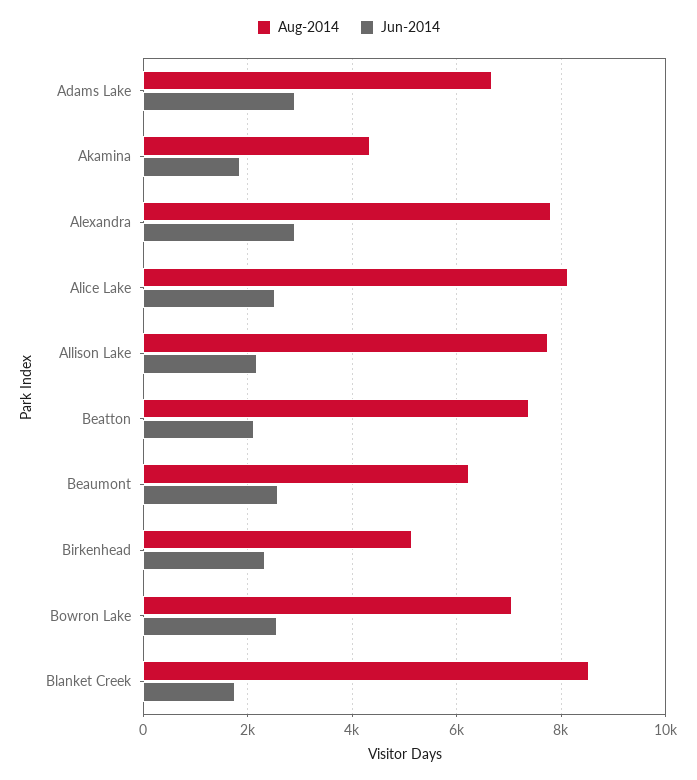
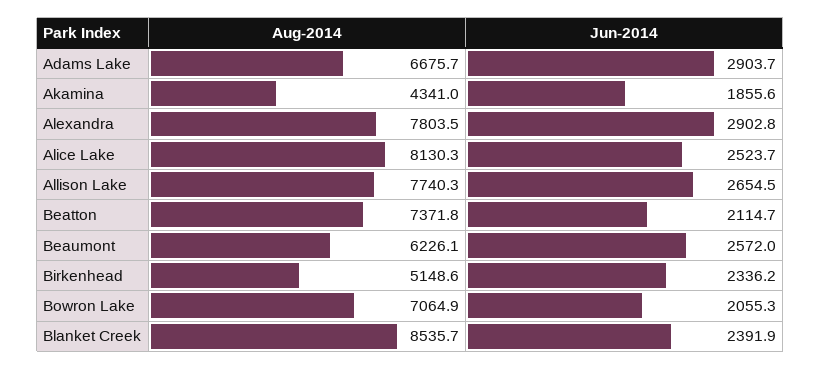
  {
    "Aug-2014": {
      "Adams Lake": 6675.7,
      "Akamina": 4341,
      "Alexandra": 7803.5,
      "Alice Lake": 8130.3,
      "Allison Lake": 7740.3,
      "Beatton": 7371.8,
      "Beaumont": 6226.1,
      "Birkenhead": 5148.6,
      "Bowron Lake": 7064.9,
      "Blanket Creek": 8535.7
    },
    "Jun-2014": {
      "Adams Lake": 2903.7,
      "Akamina": 1855.6,
      "Alexandra": 2902.8,
      "Alice Lake": 2523.7,
-     "Allison Lake": 2200,
+     "Allison Lake": 2654.5,
      "Beatton": 2114.7,
      "Beaumont": 2572,
      "Birkenhead": 2336.2,
-     "Bowron Lake": 2600,
+     "Bowron Lake": 2055.3,
-     "Blanket Creek": 1800
+     "Blanket Creek": 2391.9
    }
  }

